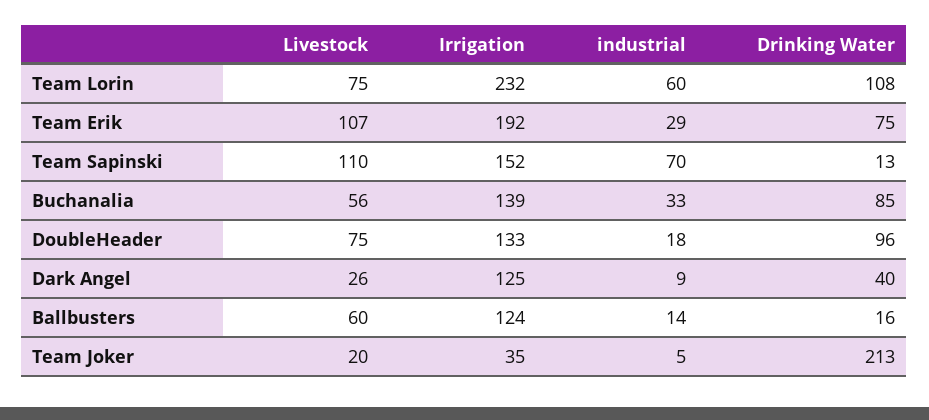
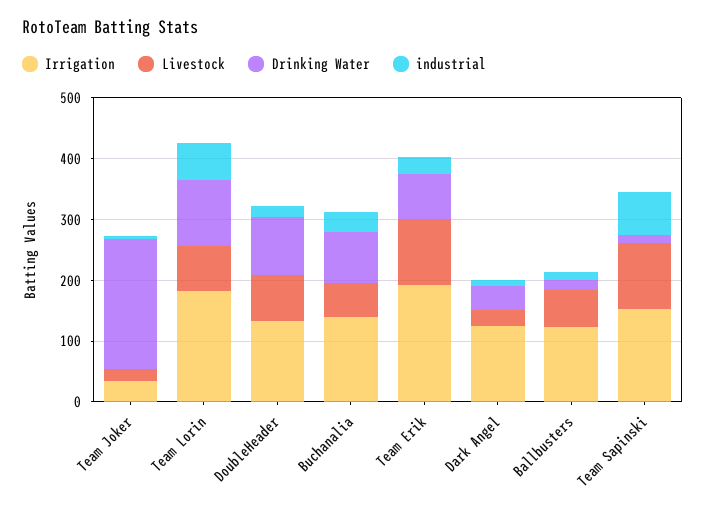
  {
    "Livestock": {
      "Team Lorin": 75,
      "Team Erik": 107,
      "Team Sapinski": 110,
      "Buchanalia": 56,
      "DoubleHeader": 75,
      "Dark Angel": 26,
      "Ballbusters": 60,
      "Team Joker": 20
    },
    "Irrigation": {
-     "Team Lorin": 232,
+     "Team Lorin": 180,
      "Team Erik": 192,
      "Team Sapinski": 152,
      "Buchanalia": 139,
      "DoubleHeader": 133,
      "Dark Angel": 125,
      "Ballbusters": 124,
      "Team Joker": 35
    },
    "industrial": {
      "Team Lorin": 60,
      "Team Erik": 29,
      "Team Sapinski": 70,
      "Buchanalia": 33,
      "DoubleHeader": 18,
      "Dark Angel": 9,
      "Ballbusters": 14,
      "Team Joker": 5
    },
    "Drinking Water": {
      "Team Lorin": 108,
      "Team Erik": 75,
      "Team Sapinski": 13,
      "Buchanalia": 85,
      "DoubleHeader": 96,
      "Dark Angel": 40,
      "Ballbusters": 16,
      "Team Joker": 213
    }
  }

